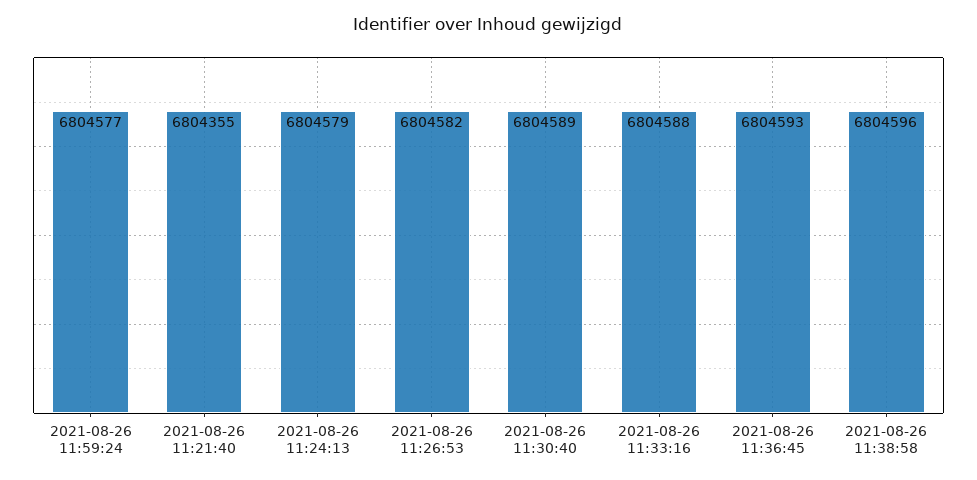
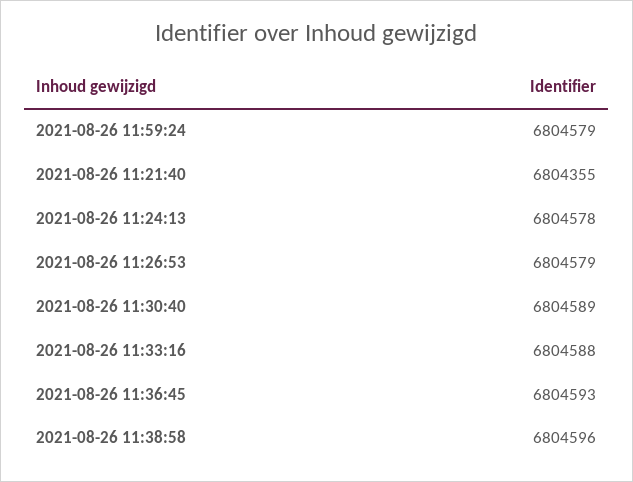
  {
-   "2021-08-26 11:59:24": 6804577,
+   "2021-08-26 11:59:24": 6804579,
    "2021-08-26 11:21:40": 6804355,
-   "2021-08-26 11:24:13": 6804579,
+   "2021-08-26 11:24:13": 6804578,
-   "2021-08-26 11:26:53": 6804582,
+   "2021-08-26 11:26:53": 6804579,
    "2021-08-26 11:30:40": 6804589,
    "2021-08-26 11:33:16": 6804588,
    "2021-08-26 11:36:45": 6804593,
    "2021-08-26 11:38:58": 6804596
  }

